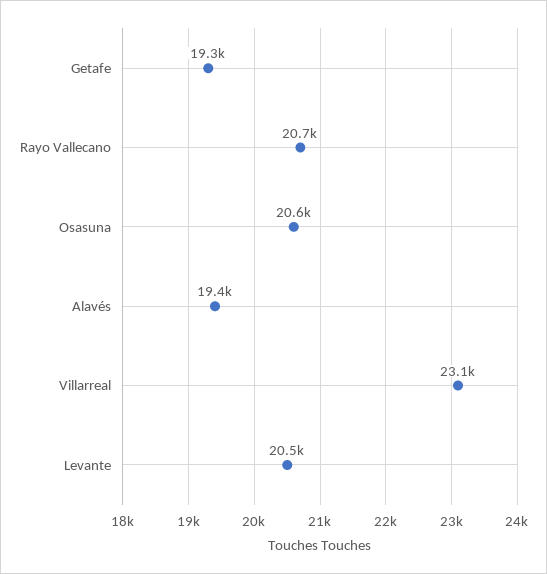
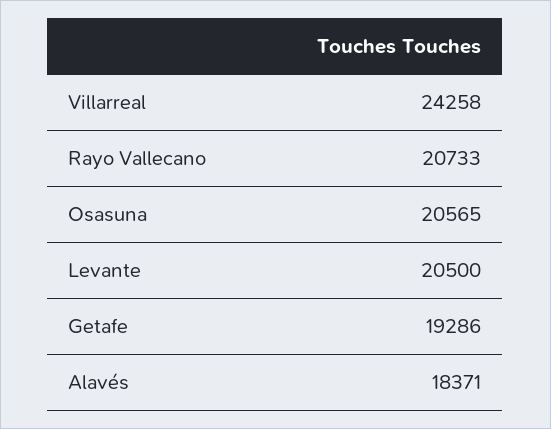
  {
    "Getafe": 19286,
    "Rayo Vallecano": 20733,
    "Osasuna": 20565,
-   "Alavés": 19400,
+   "Alavés": 18371,
-   "Villarreal": 23100,
+   "Villarreal": 24258,
    "Levante": 20500
  }

